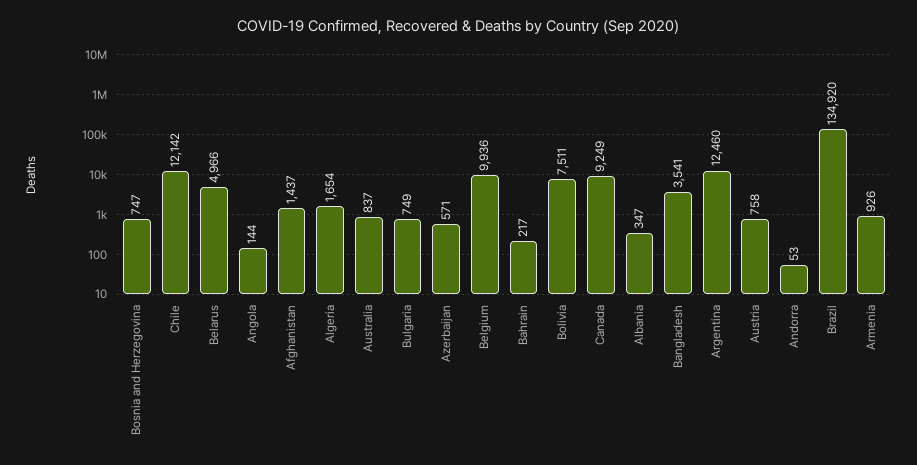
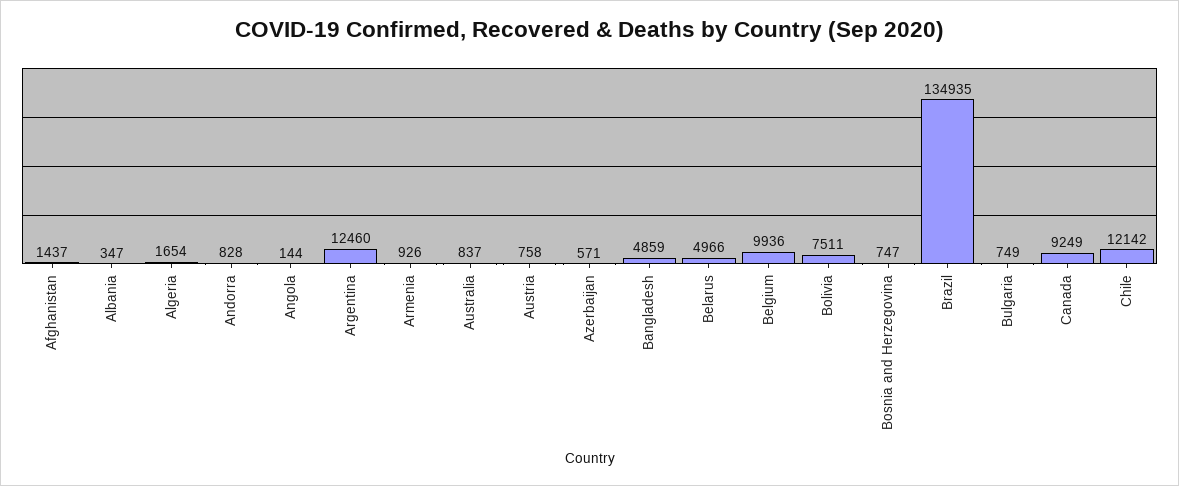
  {
    "Bosnia and Herzegovina": 747,
    "Chile": 12142,
    "Belarus": 4966,
    "Angola": 144,
    "Afghanistan": 1437,
    "Algeria": 1654,
    "Australia": 837,
    "Bulgaria": 749,
    "Azerbaijan": 571,
    "Belgium": 9936,
-   "Bahrain": 217,
    "Bolivia": 7511,
    "Canada": 9249,
    "Albania": 347,
-   "Bangladesh": 3541,
+   "Bangladesh": 4859,
    "Argentina": 12460,
    "Austria": 758,
-   "Andorra": 53,
+   "Andorra": 828,
-   "Brazil": 134920,
+   "Brazil": 134935,
    "Armenia": 926
  }

